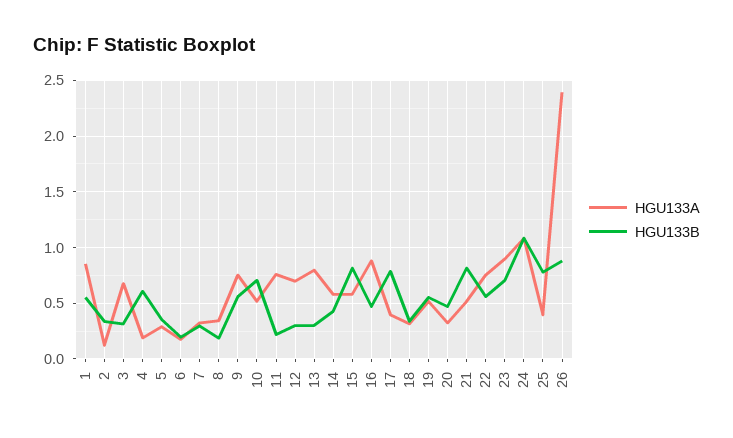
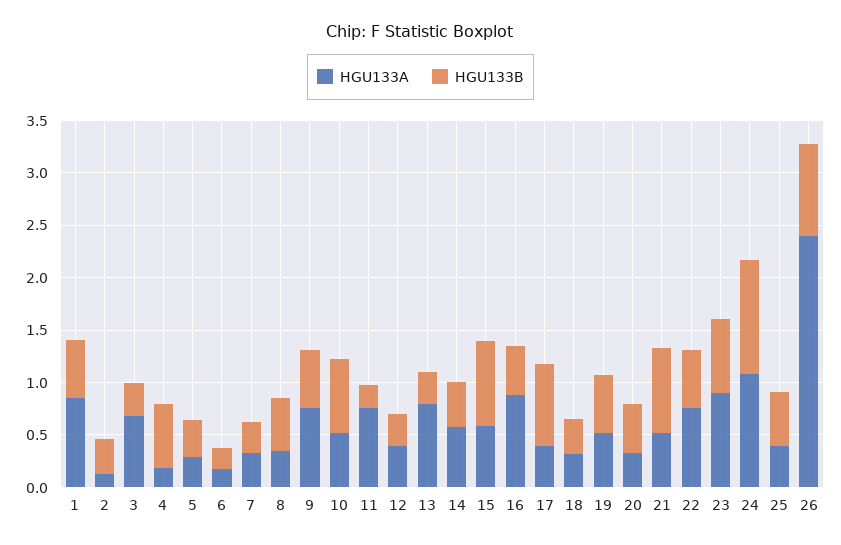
  {
    "HGU133A": {
      "1": 0.9,
      "2": 0.1,
      "3": 0.7,
      "4": 0.2,
      "5": 0.3,
      "6": 0.2,
      "7": 0.3,
      "8": 0.3,
      "9": 0.8,
      "10": 0.5,
      "11": 0.8,
-     "12": 0.7,
+     "12": 0.4,
      "13": 0.8,
      "14": 0.6,
      "15": 0.6,
      "16": 0.9,
      "17": 0.4,
      "18": 0.3,
      "19": 0.5,
      "20": 0.3,
      "21": 0.5,
      "22": 0.8,
      "23": 0.9,
      "24": 1.1,
      "25": 0.4,
      "26": 2.4
    },
    "HGU133B": {
      "1": 0.6,
      "2": 0.3,
      "3": 0.3,
      "4": 0.6,
      "5": 0.4,
      "6": 0.2,
      "7": 0.3,
-     "8": 0.2,
+     "8": 0.5,
      "9": 0.6,
      "10": 0.7,
      "11": 0.2,
      "12": 0.3,
      "13": 0.3,
      "14": 0.4,
      "15": 0.8,
      "16": 0.5,
      "17": 0.8,
      "18": 0.3,
      "19": 0.6,
      "20": 0.5,
      "21": 0.8,
      "22": 0.6,
      "23": 0.7,
      "24": 1.1,
-     "25": 0.8,
+     "25": 0.5,
      "26": 0.9
    }
  }

